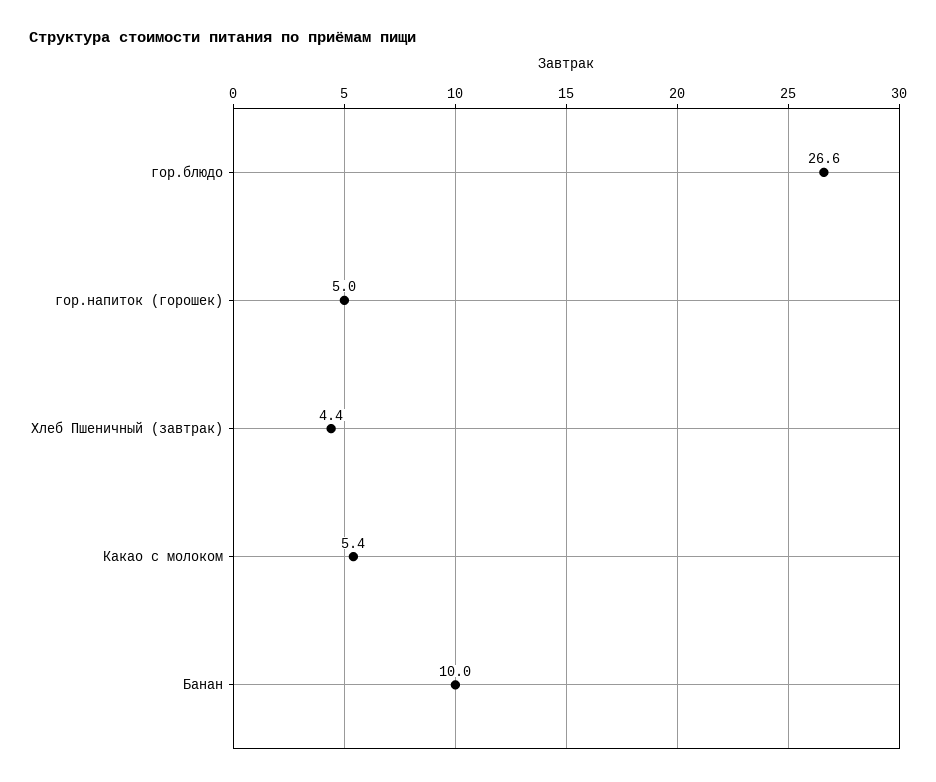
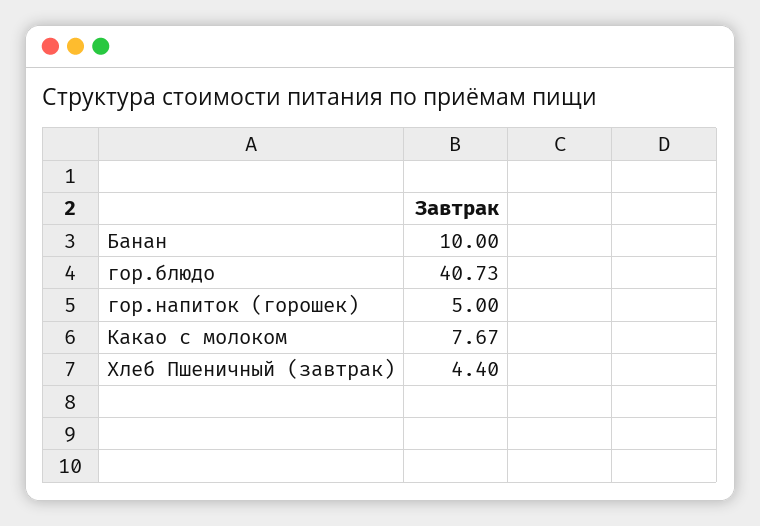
  {
-   "гор.блюдо": 26.6,
+   "гор.блюдо": 40.73,
    "гор.напиток (горошек)": 5,
    "Хлеб Пшеничный (завтрак)": 4.4,
-   "Какао с молоком": 5.4,
+   "Какао с молоком": 7.67,
    "Банан": 10
  }

